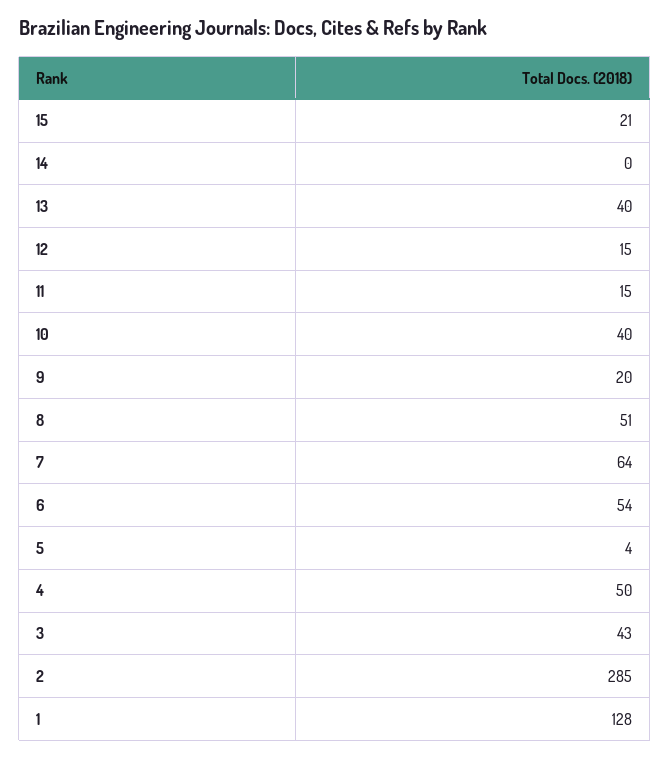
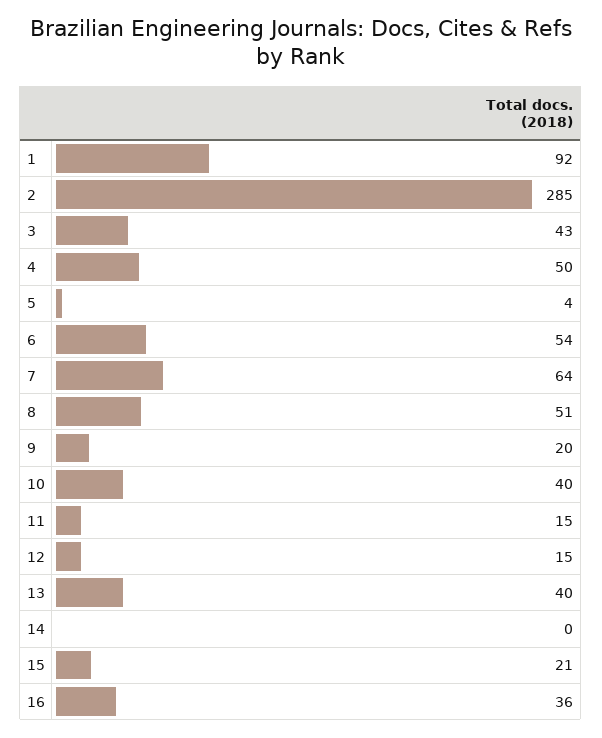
  {
    "15": 21,
    "14": 0,
    "13": 40,
    "12": 15,
    "11": 15,
    "10": 40,
    "9": 20,
    "8": 51,
    "7": 64,
    "6": 54,
    "5": 4,
    "4": 50,
    "3": 43,
    "2": 285,
-   "1": 128
+   "1": 92,
+   "16": 36
  }

